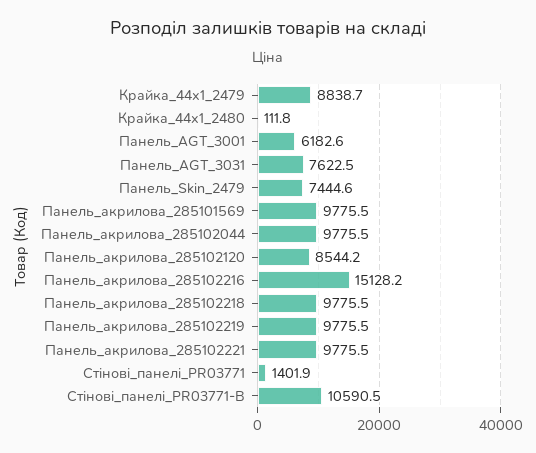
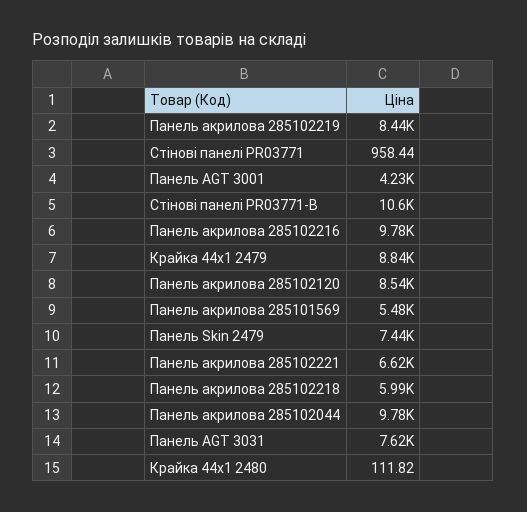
  {
    "Крайка_44x1_2479": 8838.7,
    "Крайка_44x1_2480": 111.82,
-   "Панель_AGT_3001": 6182.6,
+   "Панель_AGT_3001": 4230,
    "Панель_AGT_3031": 7622.5,
    "Панель_Skin_2479": 7444.6,
-   "Панель_акрилова_285101569": 9775.5,
+   "Панель_акрилова_285101569": 5480,
    "Панель_акрилова_285102044": 9775.5,
    "Панель_акрилова_285102120": 8544.2,
-   "Панель_акрилова_285102216": 15128.2,
+   "Панель_акрилова_285102216": 9780,
-   "Панель_акрилова_285102218": 9775.5,
+   "Панель_акрилова_285102218": 5990,
-   "Панель_акрилова_285102219": 9775.5,
+   "Панель_акрилова_285102219": 8440,
-   "Панель_акрилова_285102221": 9775.5,
+   "Панель_акрилова_285102221": 6620,
-   "Стінові_панелі_PR03771": 1401.9,
+   "Стінові_панелі_PR03771": 958.44,
    "Стінові_панелі_PR03771-B": 10590.5
  }

